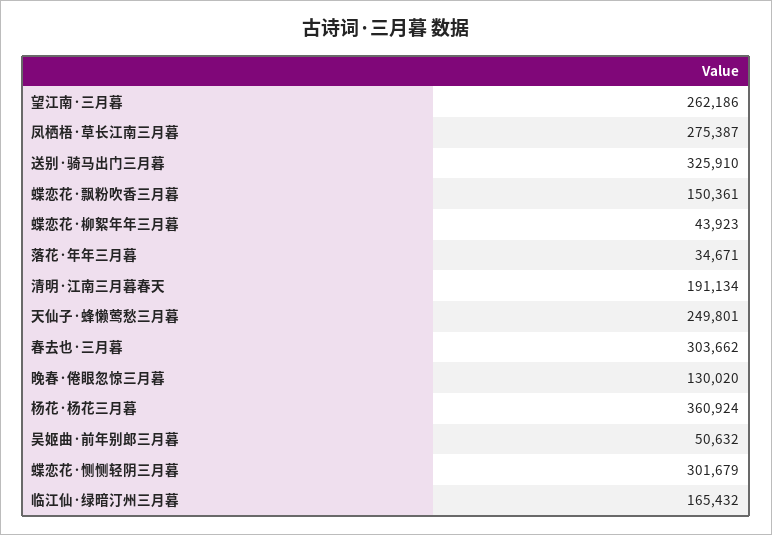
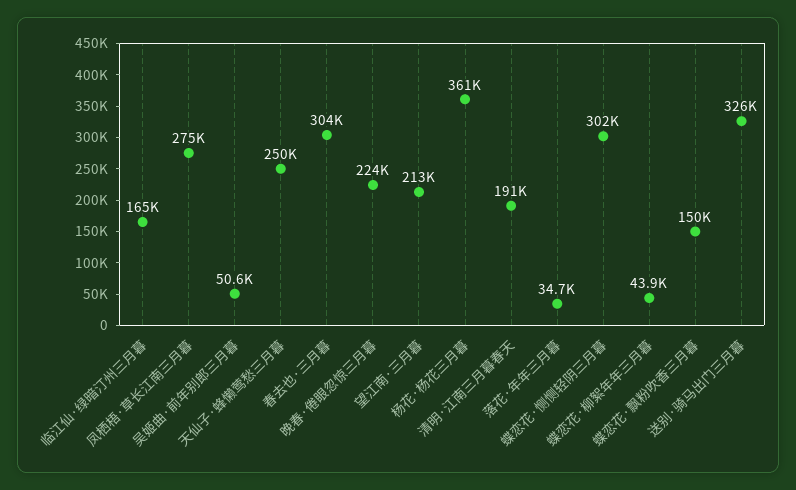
  {
-   "望江南·三月暮": 262186,
+   "望江南·三月暮": 213000,
    "凤栖梧·草长江南三月暮": 275387,
    "送别·骑马出门三月暮": 325910,
    "蝶恋花·飘粉吹香三月暮": 150361,
    "蝶恋花·柳絮年年三月暮": 43923,
    "落花·年年三月暮": 34671,
    "清明·江南三月暮春天": 191134,
    "天仙子·蜂懒莺愁三月暮": 249801,
    "春去也·三月暮": 303662,
-   "晚春·倦眼忽惊三月暮": 130020,
+   "晚春·倦眼忽惊三月暮": 224000,
    "杨花·杨花三月暮": 360924,
    "吴姬曲·前年别郎三月暮": 50632,
    "蝶恋花·恻恻轻阴三月暮": 301679,
    "临江仙·绿暗汀州三月暮": 165432
  }

